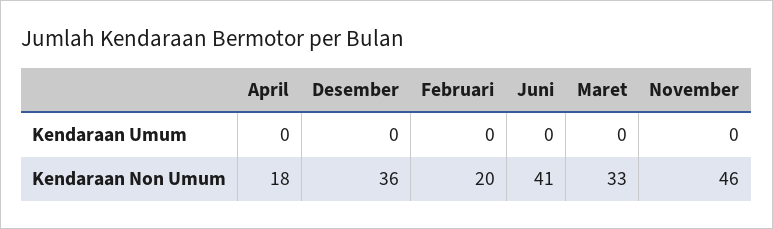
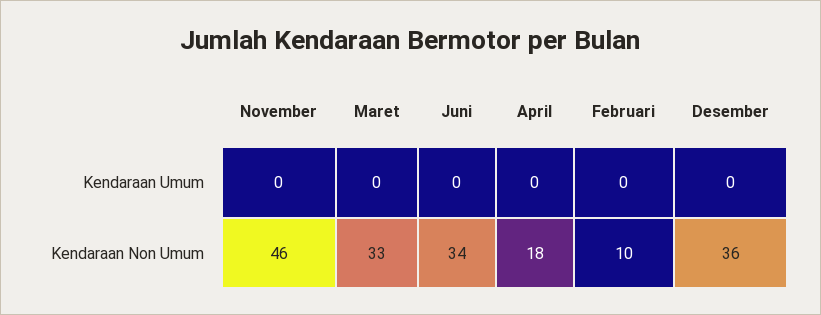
  {
    "April": {
      "Kendaraan Umum": 0,
      "Kendaraan Non Umum": 18
    },
    "Desember": {
      "Kendaraan Umum": 0,
      "Kendaraan Non Umum": 36
    },
    "Februari": {
      "Kendaraan Umum": 0,
-     "Kendaraan Non Umum": 20
+     "Kendaraan Non Umum": 10
    },
    "Juni": {
      "Kendaraan Umum": 0,
-     "Kendaraan Non Umum": 41
+     "Kendaraan Non Umum": 34
    },
    "Maret": {
      "Kendaraan Umum": 0,
      "Kendaraan Non Umum": 33
    },
    "November": {
      "Kendaraan Umum": 0,
      "Kendaraan Non Umum": 46
    }
  }

